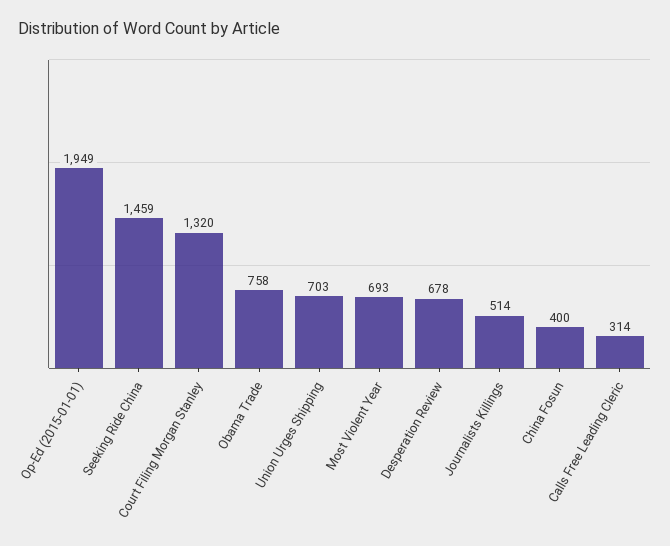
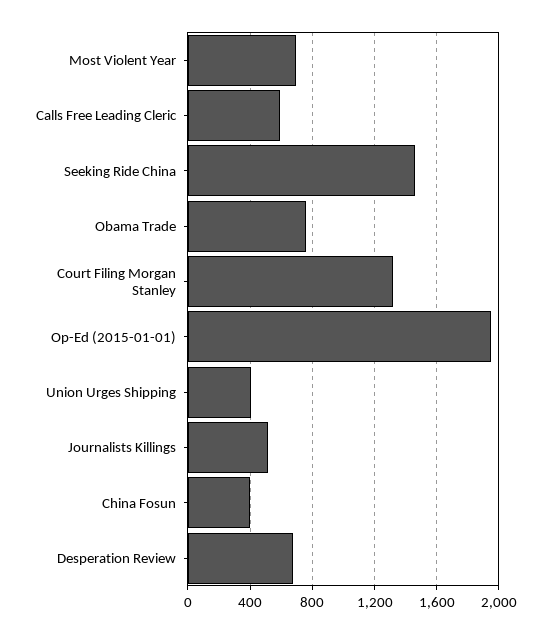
  {
    "Op-Ed (2015-01-01)": 1949,
    "Seeking Ride China": 1459,
    "Court Filing Morgan Stanley": 1320,
    "Obama Trade": 758,
-   "Union Urges Shipping": 703,
+   "Union Urges Shipping": 400,
    "Most Violent Year": 693,
    "Desperation Review": 678,
    "Journalists Killings": 514,
    "China Fosun": 400,
-   "Calls Free Leading Cleric": 314
+   "Calls Free Leading Cleric": 600
  }

